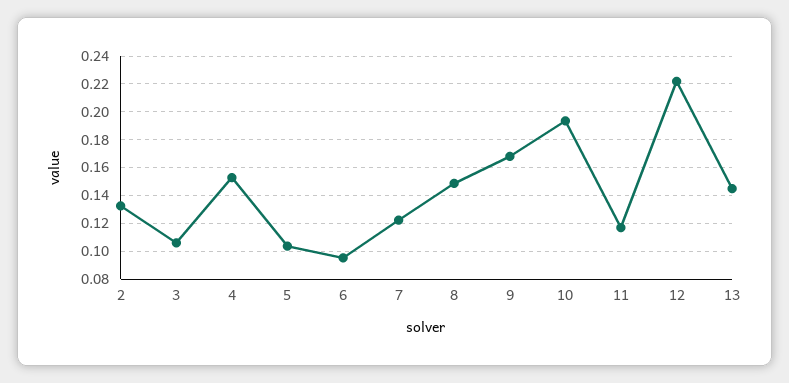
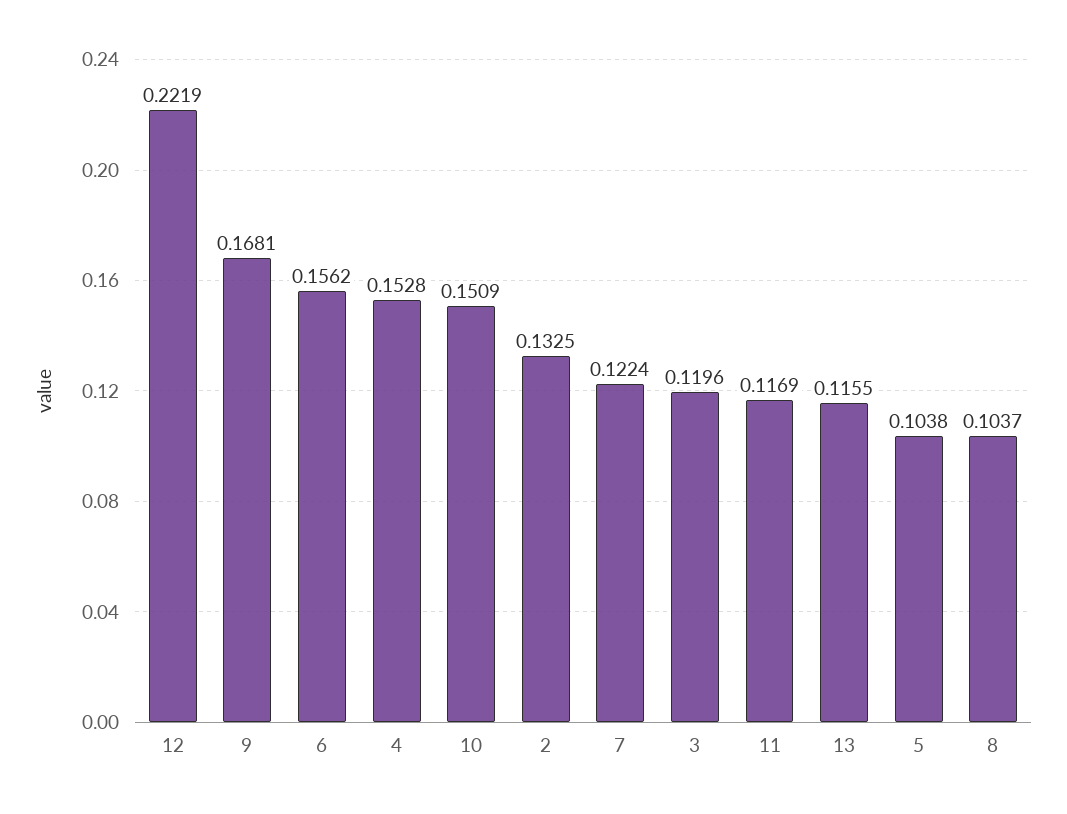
  {
    "2": 0.1325,
-   "3": 0.105,
+   "3": 0.1196,
    "4": 0.1528,
    "5": 0.1038,
-   "6": 0.095,
+   "6": 0.1562,
    "7": 0.1224,
-   "8": 0.15,
+   "8": 0.1037,
    "9": 0.1681,
-   "10": 0.195,
+   "10": 0.1509,
    "11": 0.1169,
    "12": 0.2219,
-   "13": 0.145
+   "13": 0.1155
  }

